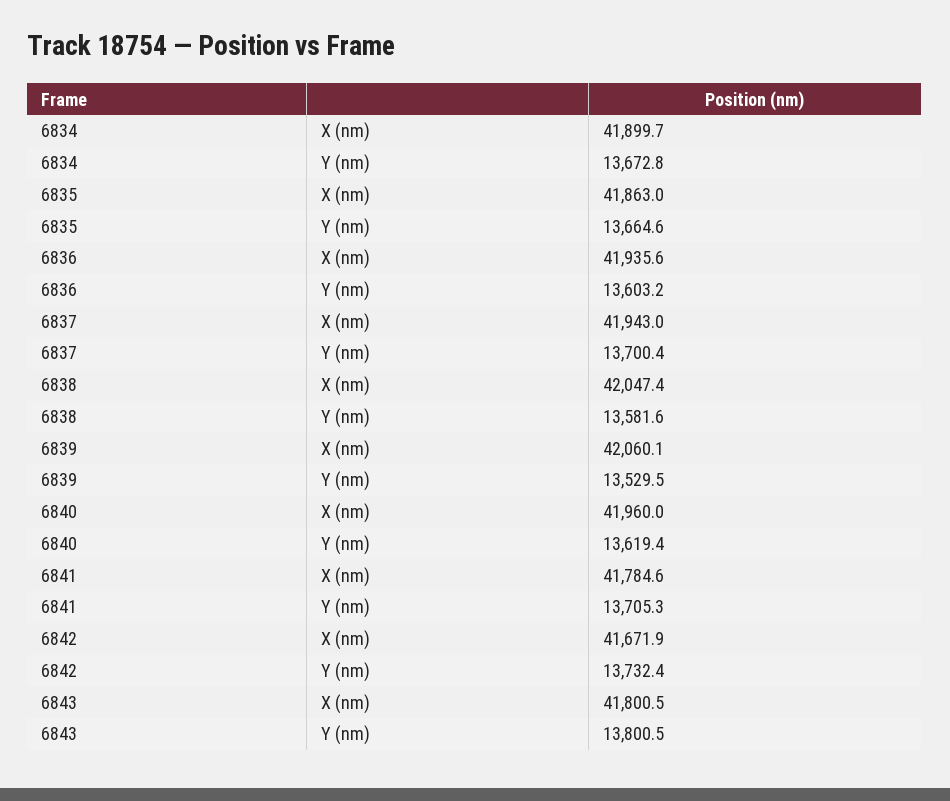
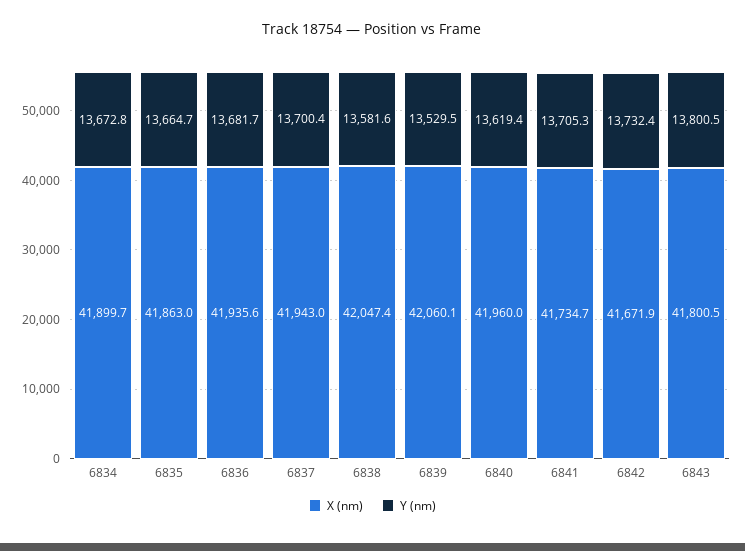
  {
    "X (nm)": {
      "6834": 41899.7,
      "6835": 41863,
      "6836": 41935.6,
      "6837": 41943,
      "6838": 42047.4,
      "6839": 42060.1,
      "6840": 41960,
-     "6841": 41784.6,
+     "6841": 41734.7,
      "6842": 41671.9,
      "6843": 41800.5
    },
    "Y (nm)": {
      "6834": 13672.8,
-     "6835": 13664.6,
+     "6835": 13664.7,
-     "6836": 13603.2,
+     "6836": 13681.7,
      "6837": 13700.4,
      "6838": 13581.6,
      "6839": 13529.5,
      "6840": 13619.4,
      "6841": 13705.3,
      "6842": 13732.4,
      "6843": 13800.5
    }
  }

